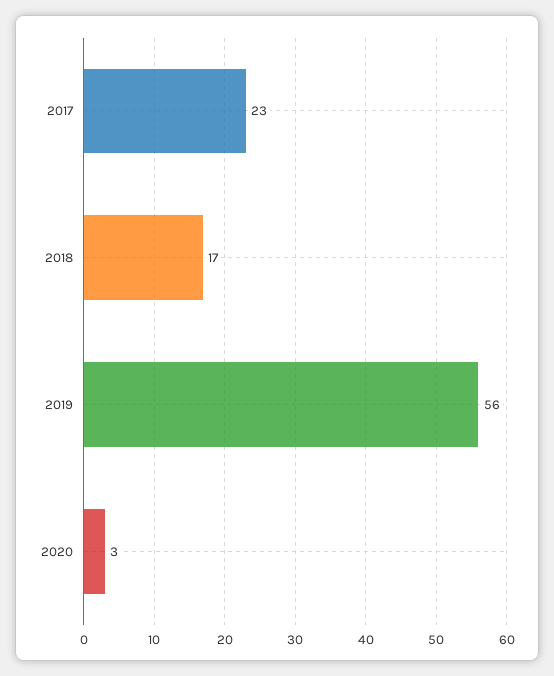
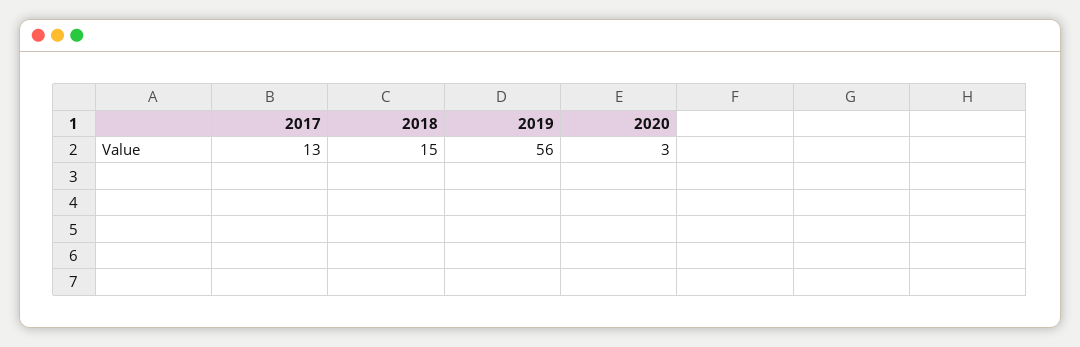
  {
-   "2017": 23,
+   "2017": 13,
-   "2018": 17,
+   "2018": 15,
    "2019": 56,
    "2020": 3
  }

